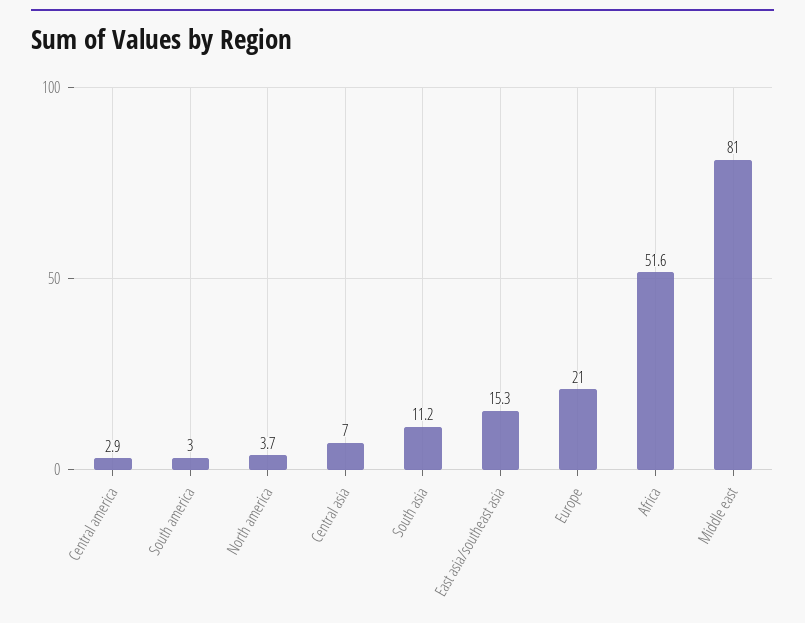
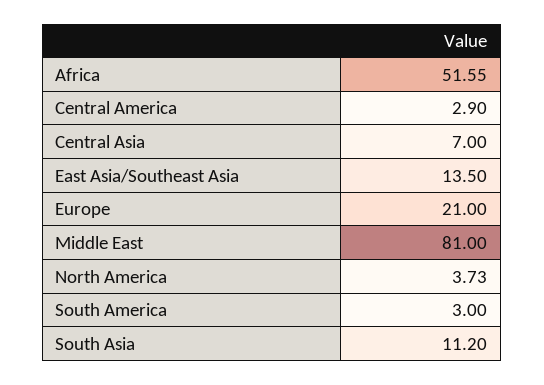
  {
    "Central america": 2.9,
    "South america": 3,
    "North america": 3.73,
    "Central asia": 7,
    "South asia": 11.2,
-   "East asia/southeast asia": 15.3,
+   "East asia/southeast asia": 13.5,
    "Europe": 21,
    "Africa": 51.55,
    "Middle east": 81
  }

